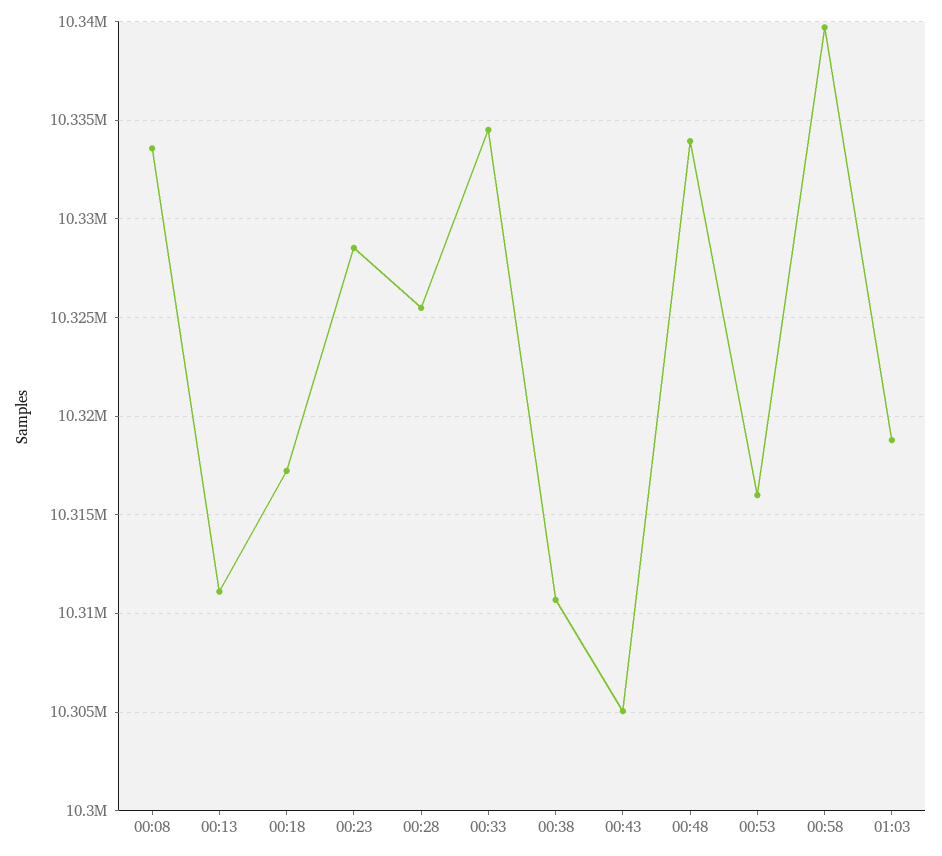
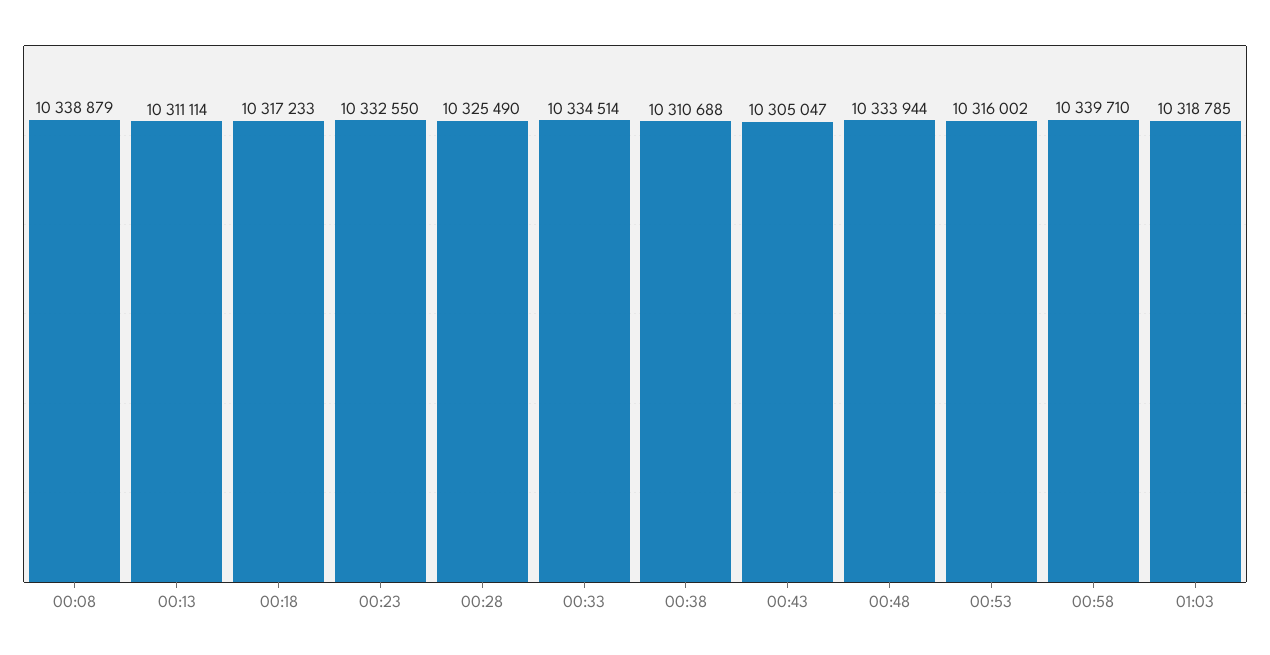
  {
-   "00:08": 10333500,
+   "00:08": 10338879,
    "00:13": 10311114,
    "00:18": 10317233,
-   "00:23": 10328500,
+   "00:23": 10332550,
    "00:28": 10325490,
    "00:33": 10334514,
    "00:38": 10310688,
    "00:43": 10305047,
    "00:48": 10333944,
    "00:53": 10316002,
    "00:58": 10339710,
    "01:03": 10318785
  }

